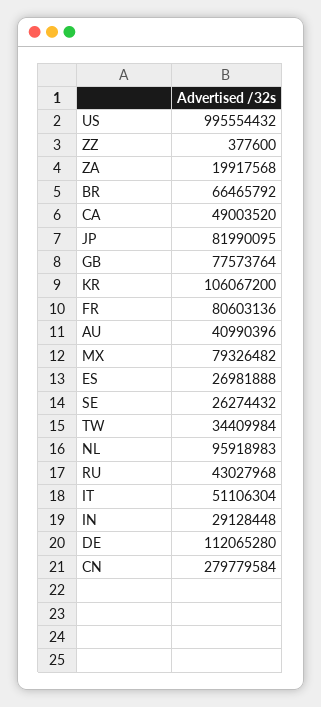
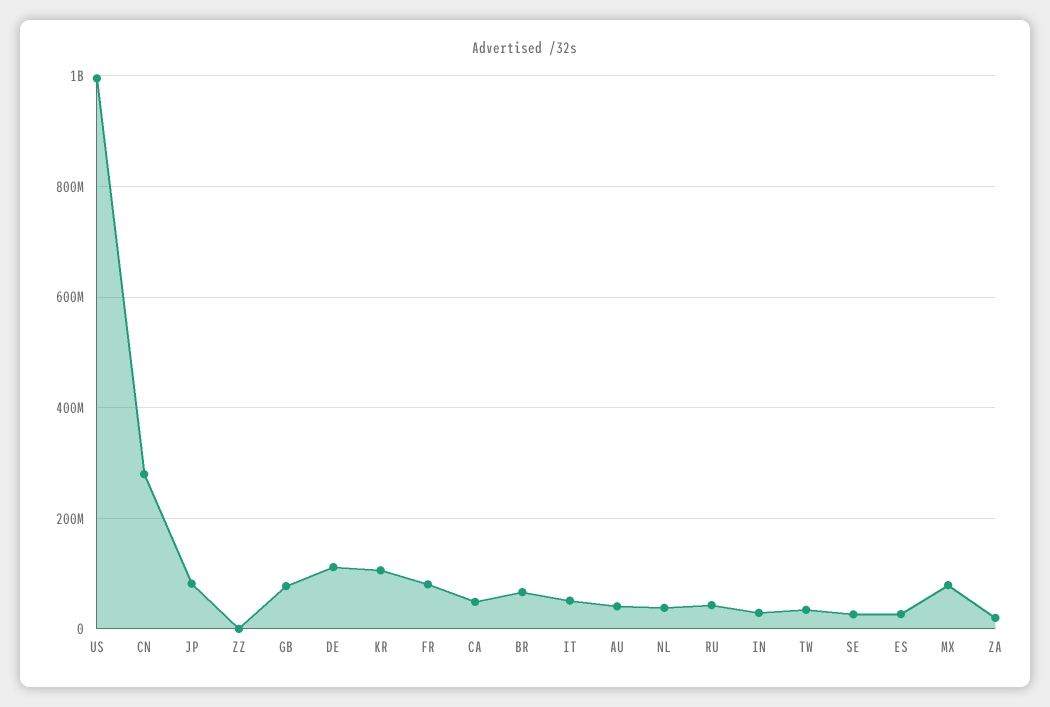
  {
    "US": 995554432,
    "ZZ": 377600,
    "ZA": 19917568,
    "BR": 66465792,
    "CA": 49003520,
    "JP": 81990095,
    "GB": 77573764,
    "KR": 106067200,
    "FR": 80603136,
    "AU": 40990396,
    "MX": 79326482,
    "ES": 26981888,
    "SE": 26274432,
    "TW": 34409984,
-   "NL": 95918983,
+   "NL": 40000000,
    "RU": 43027968,
    "IT": 51106304,
    "IN": 29128448,
    "DE": 112065280,
    "CN": 279779584
  }

